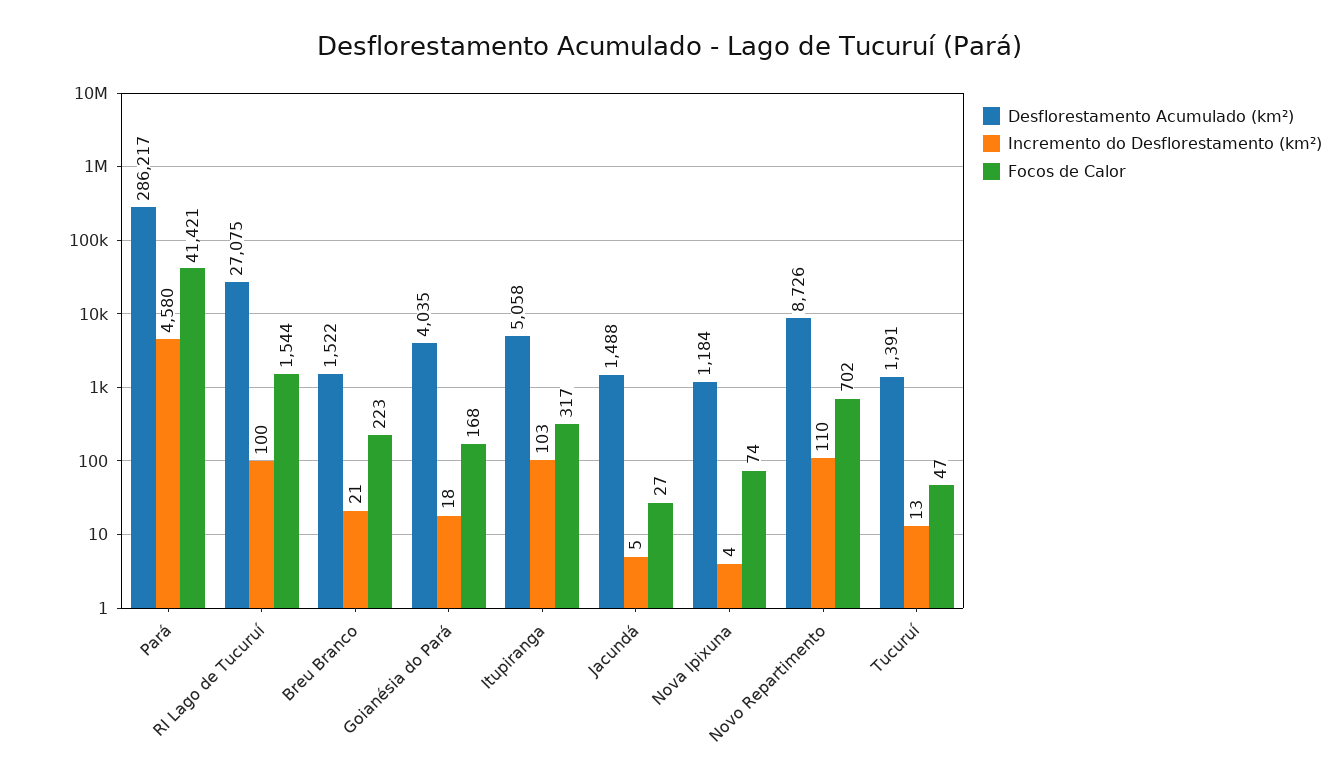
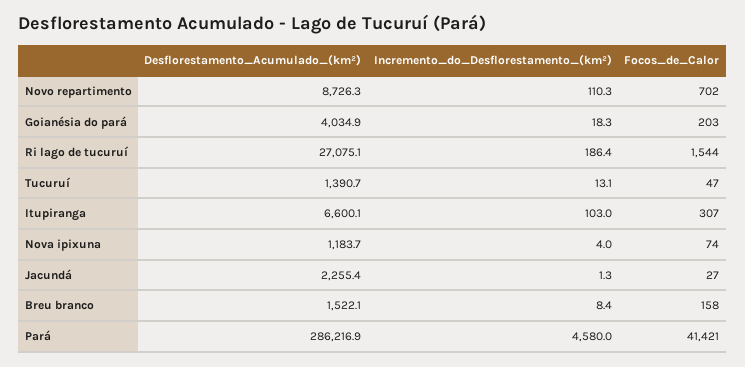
  {
    "Desflorestamento Acumulado (km²)": {
      "Pará": 286216.9,
      "RI Lago de Tucuruí": 27075.1,
      "Breu Branco": 1522.1,
      "Goianésia do Pará": 4034.9,
-     "Itupiranga": 5058,
+     "Itupiranga": 6600.1,
-     "Jacundá": 1488,
+     "Jacundá": 2255.4,
      "Nova Ipixuna": 1183.7,
      "Novo Repartimento": 8726.3,
      "Tucuruí": 1390.7
    },
    "Incremento do Desflorestamento (km²)": {
      "Pará": 4580,
-     "RI Lago de Tucuruí": 100,
+     "RI Lago de Tucuruí": 186.4,
-     "Breu Branco": 21,
+     "Breu Branco": 8.4,
      "Goianésia do Pará": 18.3,
      "Itupiranga": 103,
-     "Jacundá": 5,
+     "Jacundá": 1.3,
      "Nova Ipixuna": 4,
      "Novo Repartimento": 110.3,
      "Tucuruí": 13.1
    },
    "Focos de Calor": {
      "Pará": 41421,
      "RI Lago de Tucuruí": 1544,
-     "Breu Branco": 223,
+     "Breu Branco": 158,
-     "Goianésia do Pará": 168,
+     "Goianésia do Pará": 203,
-     "Itupiranga": 317,
+     "Itupiranga": 307,
      "Jacundá": 27,
      "Nova Ipixuna": 74,
      "Novo Repartimento": 702,
      "Tucuruí": 47
    }
  }

